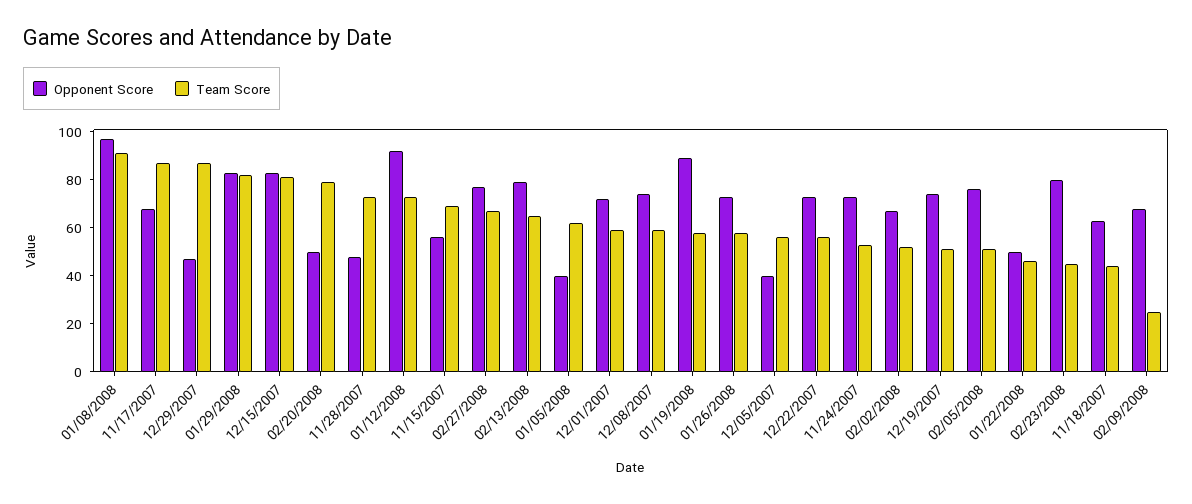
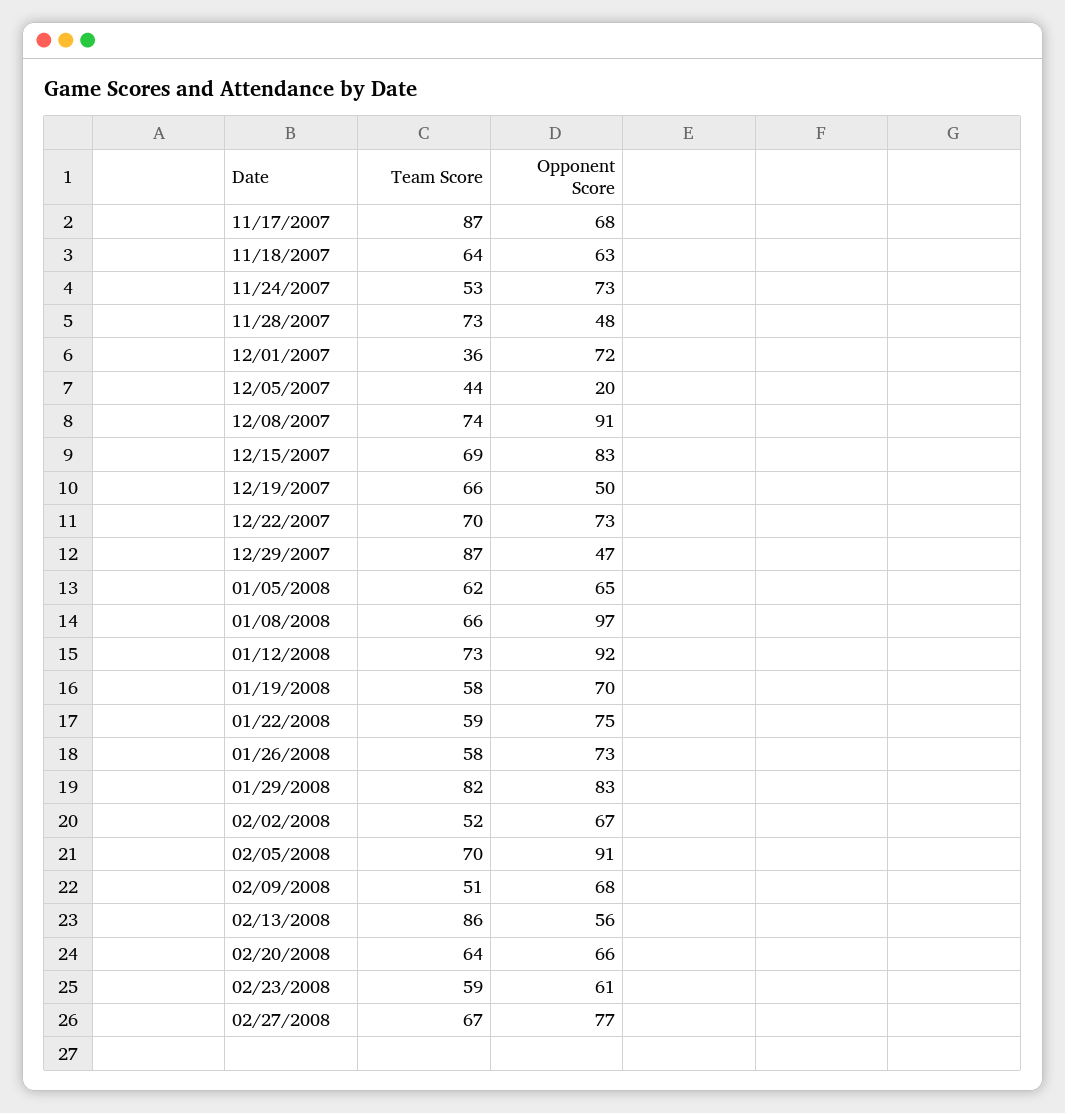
  {
    "Opponent Score": {
      "01/08/2008": 97,
      "11/17/2007": 68,
      "12/29/2007": 47,
      "01/29/2008": 83,
      "12/15/2007": 83,
-     "02/20/2008": 50,
+     "02/20/2008": 66,
      "11/28/2007": 48,
      "01/12/2008": 92,
-     "11/15/2007": 55,
      "02/27/2008": 77,
-     "02/13/2008": 80,
+     "02/13/2008": 56,
-     "01/05/2008": 40,
+     "01/05/2008": 65,
      "12/01/2007": 72,
-     "12/08/2007": 75,
+     "12/08/2007": 91,
-     "01/19/2008": 90,
+     "01/19/2008": 70,
      "01/26/2008": 73,
-     "12/05/2007": 40,
+     "12/05/2007": 20,
      "12/22/2007": 73,
      "11/24/2007": 73,
      "02/02/2008": 67,
-     "12/19/2007": 75,
+     "12/19/2007": 50,
-     "02/05/2008": 75,
+     "02/05/2008": 91,
-     "01/22/2008": 50,
+     "01/22/2008": 75,
-     "02/23/2008": 80,
+     "02/23/2008": 61,
      "11/18/2007": 63,
      "02/09/2008": 68
    },
    "Team Score": {
-     "01/08/2008": 90,
+     "01/08/2008": 66,
      "11/17/2007": 87,
      "12/29/2007": 87,
      "01/29/2008": 82,
-     "12/15/2007": 80,
+     "12/15/2007": 69,
-     "02/20/2008": 80,
+     "02/20/2008": 64,
      "11/28/2007": 73,
      "01/12/2008": 73,
-     "11/15/2007": 70,
      "02/27/2008": 67,
-     "02/13/2008": 65,
+     "02/13/2008": 86,
      "01/05/2008": 62,
-     "12/01/2007": 60,
+     "12/01/2007": 36,
-     "12/08/2007": 60,
+     "12/08/2007": 74,
      "01/19/2008": 58,
      "01/26/2008": 58,
-     "12/05/2007": 55,
+     "12/05/2007": 44,
-     "12/22/2007": 55,
+     "12/22/2007": 70,
      "11/24/2007": 53,
      "02/02/2008": 52,
-     "12/19/2007": 50,
+     "12/19/2007": 66,
-     "02/05/2008": 50,
+     "02/05/2008": 70,
-     "01/22/2008": 45,
+     "01/22/2008": 59,
-     "02/23/2008": 45,
+     "02/23/2008": 59,
-     "11/18/2007": 45,
+     "11/18/2007": 64,
-     "02/09/2008": 25
+     "02/09/2008": 51
    }
  }

